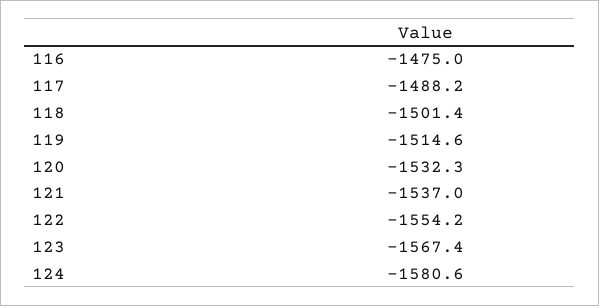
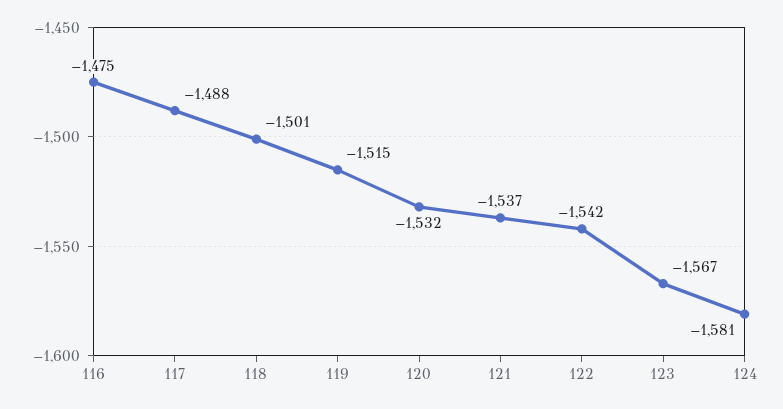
  {
    "116": -1475,
    "117": -1488.2,
    "118": -1501.4,
    "119": -1514.6,
    "120": -1532.3,
    "121": -1537,
-   "122": -1554.2,
+   "122": -1542,
    "123": -1567.4,
    "124": -1580.6
  }

